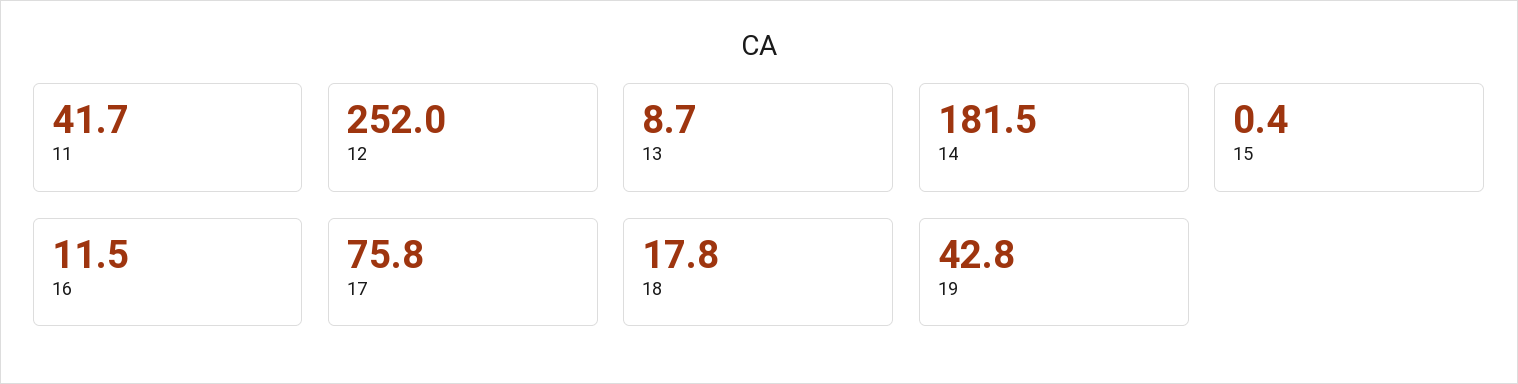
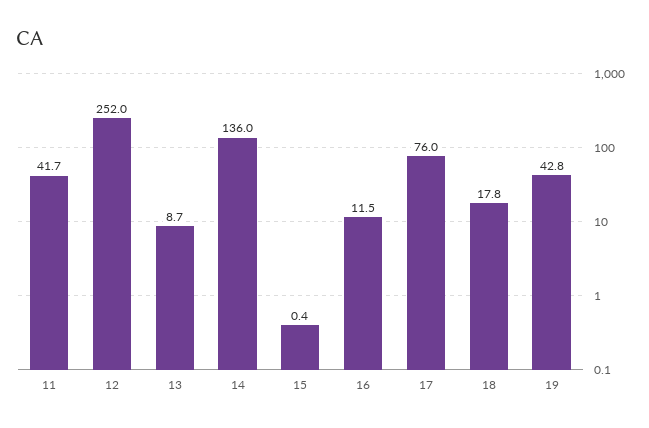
  {
    "11": 41.7,
    "12": 252,
    "13": 8.7,
-   "14": 181.5,
+   "14": 136,
    "15": 0.4,
    "16": 11.5,
-   "17": 75.8,
+   "17": 76,
    "18": 17.8,
    "19": 42.8
  }

